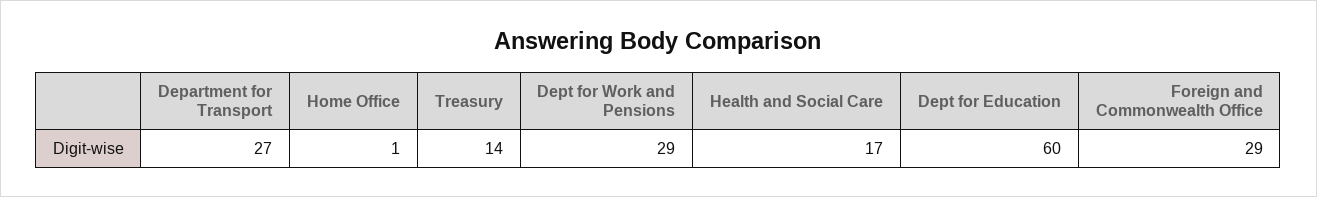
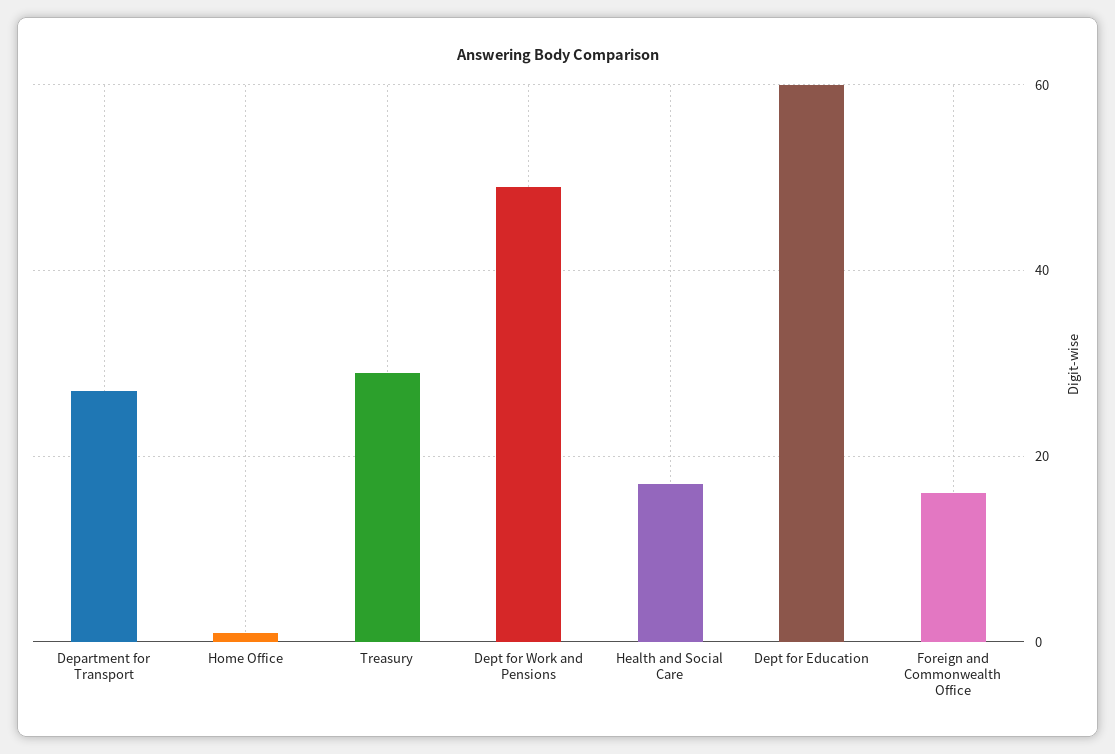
  {
    "Department for Transport": 27,
    "Home Office": 1,
-   "Treasury": 14,
+   "Treasury": 30,
-   "Dept for Work and Pensions": 29,
+   "Dept for Work and Pensions": 50,
    "Health and Social Care": 17,
    "Dept for Education": 60,
-   "Foreign and Commonwealth Office": 29
+   "Foreign and Commonwealth Office": 15
  }

